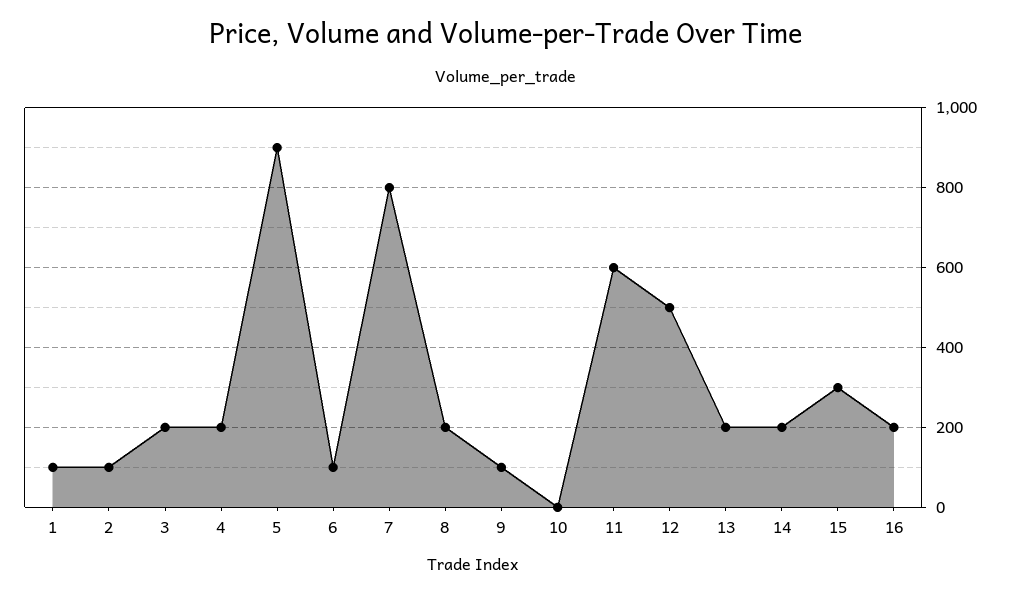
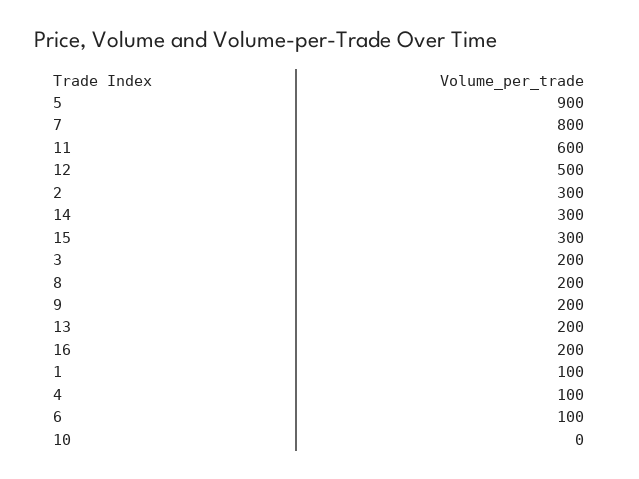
  {
    "1": 100,
-   "2": 100,
+   "2": 300,
    "3": 200,
-   "4": 200,
+   "4": 100,
    "5": 900,
    "6": 100,
    "7": 800,
    "8": 200,
-   "9": 100,
+   "9": 200,
    "10": 0,
    "11": 600,
    "12": 500,
    "13": 200,
-   "14": 200,
+   "14": 300,
    "15": 300,
    "16": 200
  }

